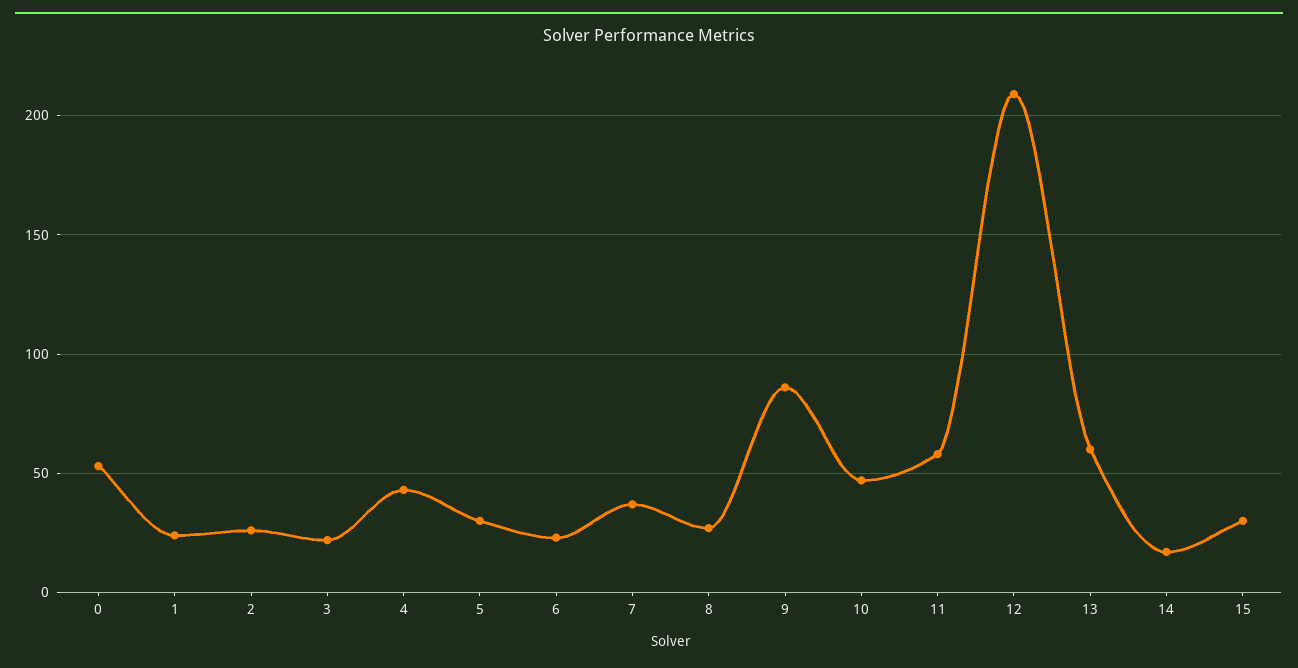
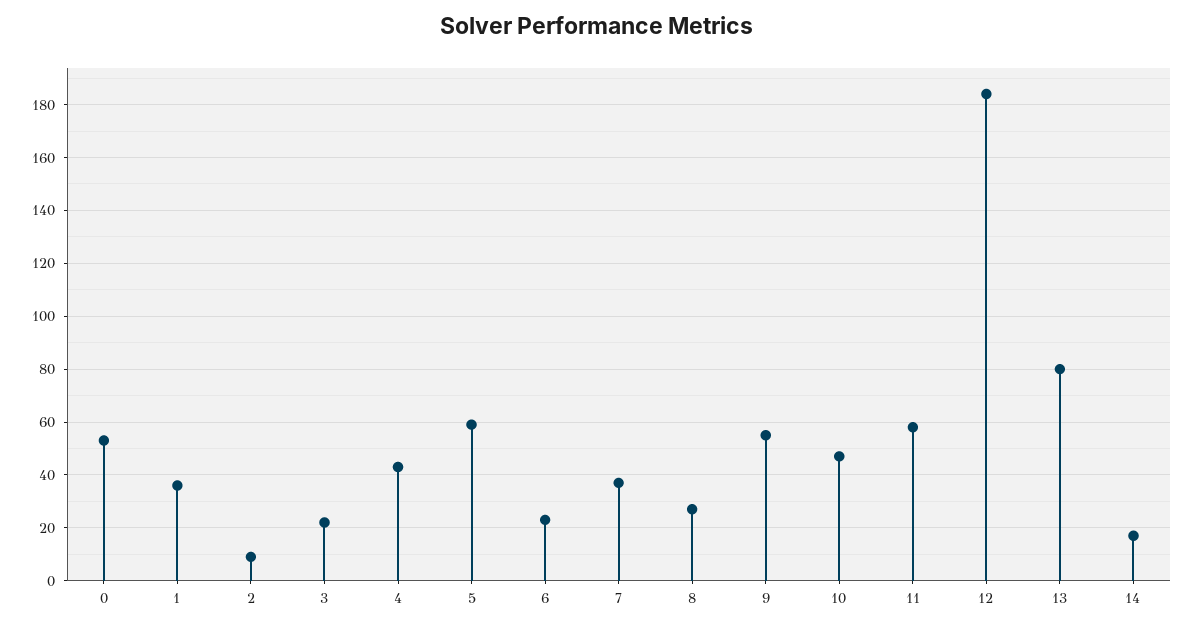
  {
    "0": 55,
-   "1": 25,
+   "1": 35,
-   "2": 25,
+   "2": 10,
    "3": 20,
    "4": 45,
-   "5": 30,
+   "5": 60,
    "6": 25,
    "7": 35,
    "8": 25,
-   "9": 85,
+   "9": 55,
    "10": 45,
    "11": 60,
-   "12": 210,
+   "12": 185,
-   "13": 60,
+   "13": 80,
-   "14": 15,
+   "14": 15
-   "15": 30
  }

